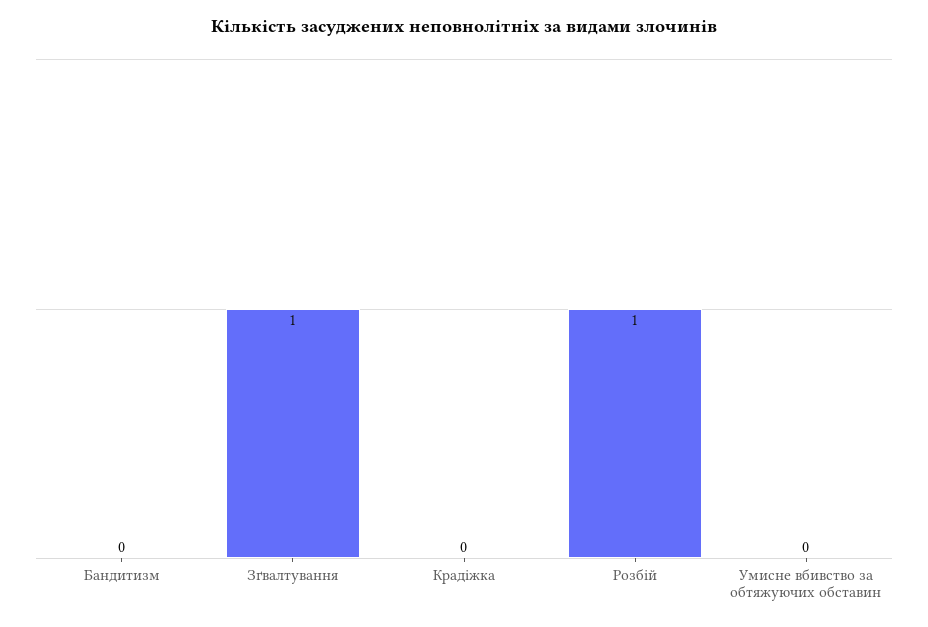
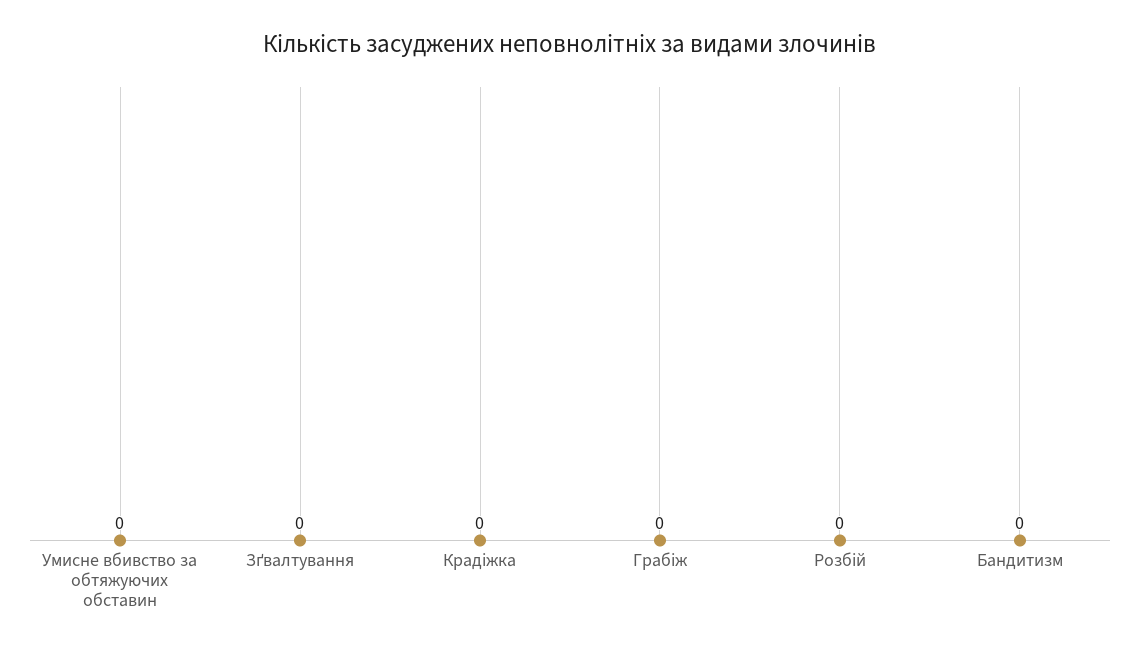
  {
    "Бандитизм": 0,
-   "Зґвалтування": 1,
+   "Зґвалтування": 0,
    "Крадіжка": 0,
-   "Розбій": 1,
+   "Розбій": 0,
-   "Умисне вбивство за обтяжуючих обставин": 0
+   "Умисне вбивство за обтяжуючих обставин": 0,
+   "Грабіж": 0
  }

